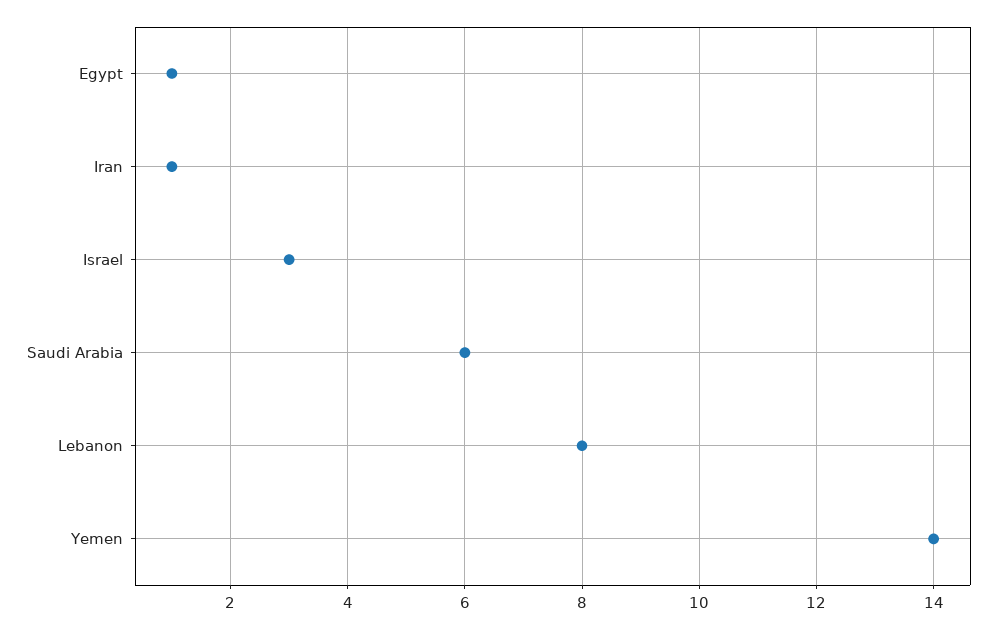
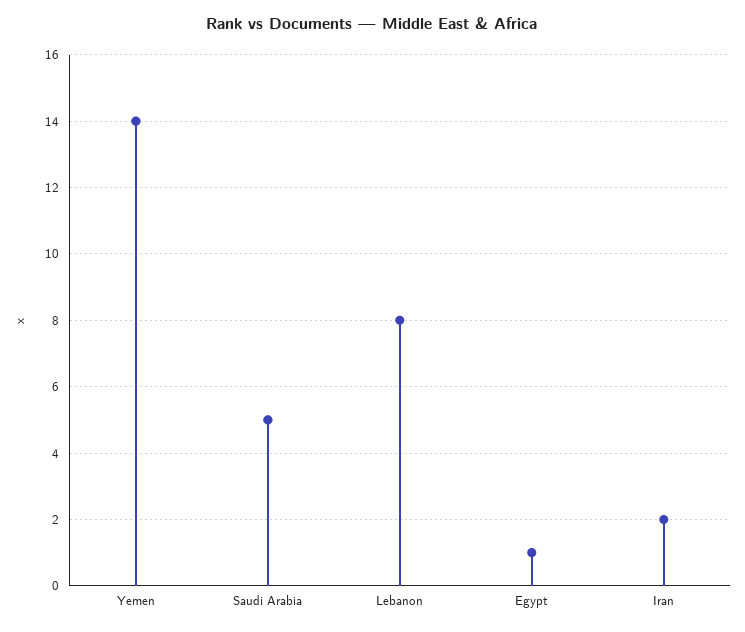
  {
    "Egypt": 1,
-   "Iran": 1,
+   "Iran": 2,
-   "Israel": 3,
-   "Saudi Arabia": 6,
+   "Saudi Arabia": 5,
    "Lebanon": 8,
    "Yemen": 14
  }

